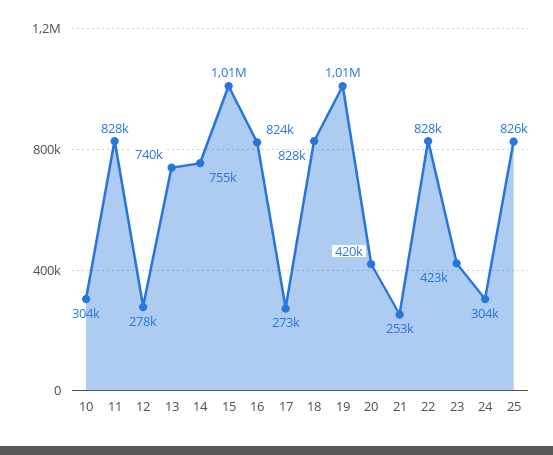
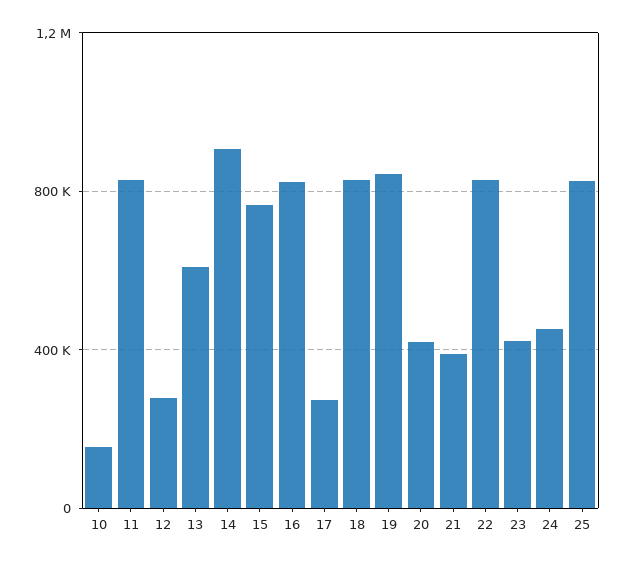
  {
-   "10": 304000,
+   "10": 150000,
    "11": 828000,
    "12": 278000,
-   "13": 740000,
+   "13": 600000,
-   "14": 755000,
+   "14": 900000,
-   "15": 1010000,
+   "15": 750000,
    "16": 824000,
    "17": 273000,
    "18": 828000,
-   "19": 1010000,
+   "19": 850000,
    "20": 420000,
-   "21": 253000,
+   "21": 400000,
    "22": 828000,
    "23": 423000,
-   "24": 304000,
+   "24": 450000,
    "25": 826000
  }

